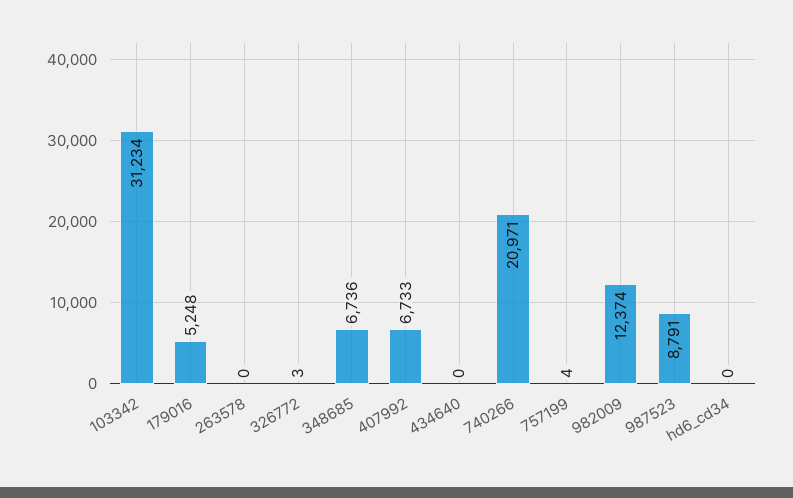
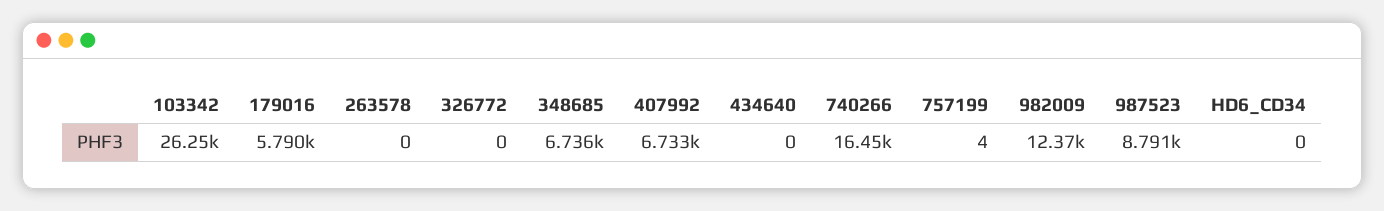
  {
-   "103342": 31234,
+   "103342": 26250,
-   "179016": 5248,
+   "179016": 5790,
    "263578": 0,
-   "326772": 3,
+   "326772": 0,
    "348685": 6736,
    "407992": 6733,
    "434640": 0,
-   "740266": 20971,
+   "740266": 16450,
    "757199": 4,
    "982009": 12374,
    "987523": 8791,
    "hd6_cd34": 0
  }

